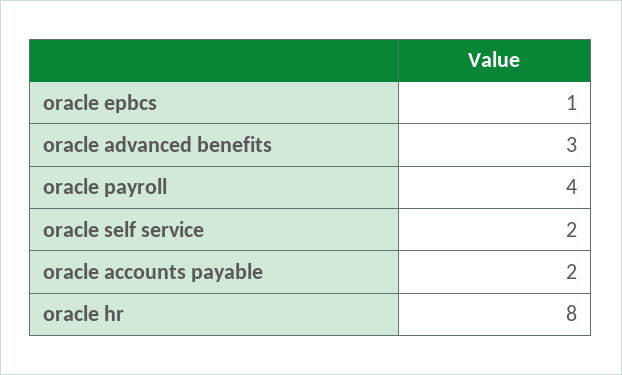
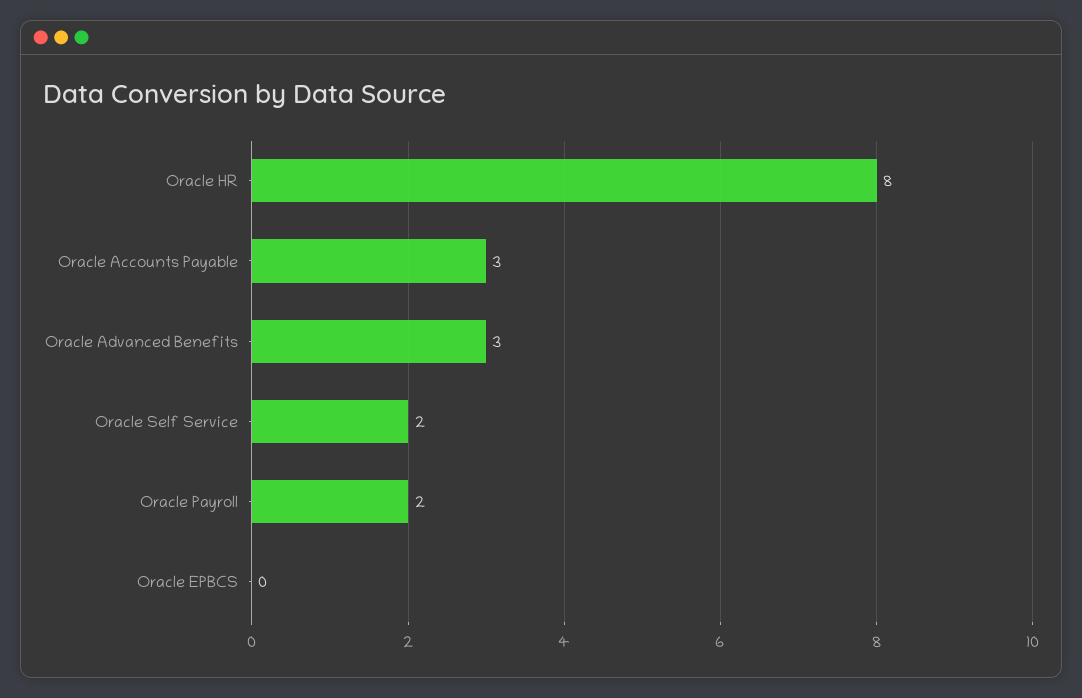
  {
-   "oracle epbcs": 1,
+   "oracle epbcs": 0,
    "oracle advanced benefits": 3,
-   "oracle payroll": 4,
+   "oracle payroll": 2,
    "oracle self service": 2,
-   "oracle accounts payable": 2,
+   "oracle accounts payable": 3,
    "oracle hr": 8
  }

